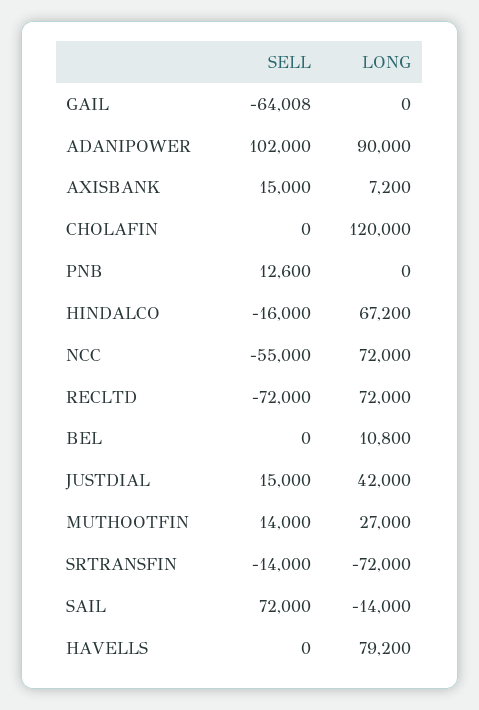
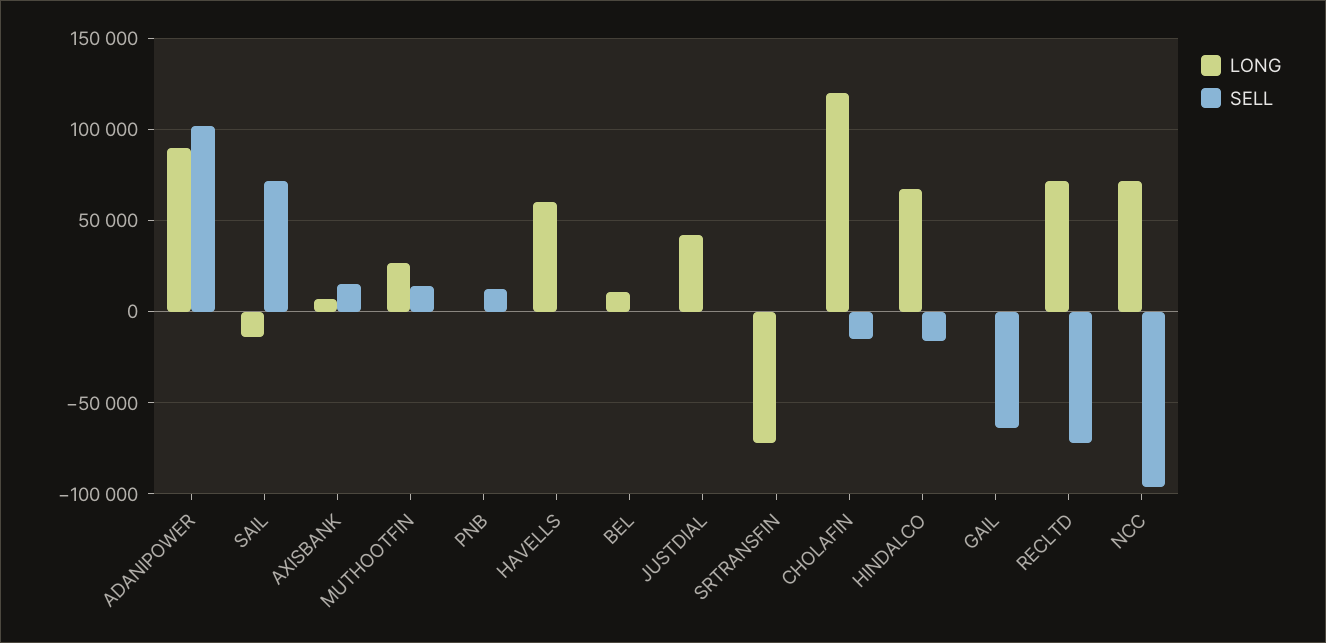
  {
    "SELL": {
      "GAIL": -64008,
      "ADANIPOWER": 102000,
      "AXISBANK": 15000,
-     "CHOLAFIN": 0,
+     "CHOLAFIN": -15000,
      "PNB": 12600,
      "HINDALCO": -16000,
-     "NCC": -55000,
+     "NCC": -95000,
      "RECLTD": -72000,
      "BEL": 0,
-     "JUSTDIAL": 15000,
+     "JUSTDIAL": 0,
      "MUTHOOTFIN": 14000,
-     "SRTRANSFIN": -14000,
+     "SRTRANSFIN": 0,
      "SAIL": 72000,
      "HAVELLS": 0
    },
    "LONG": {
      "GAIL": 0,
      "ADANIPOWER": 90000,
      "AXISBANK": 7200,
      "CHOLAFIN": 120000,
      "PNB": 0,
      "HINDALCO": 67200,
      "NCC": 72000,
      "RECLTD": 72000,
      "BEL": 10800,
      "JUSTDIAL": 42000,
      "MUTHOOTFIN": 27000,
      "SRTRANSFIN": -72000,
      "SAIL": -14000,
-     "HAVELLS": 79200
+     "HAVELLS": 60000
    }
  }

